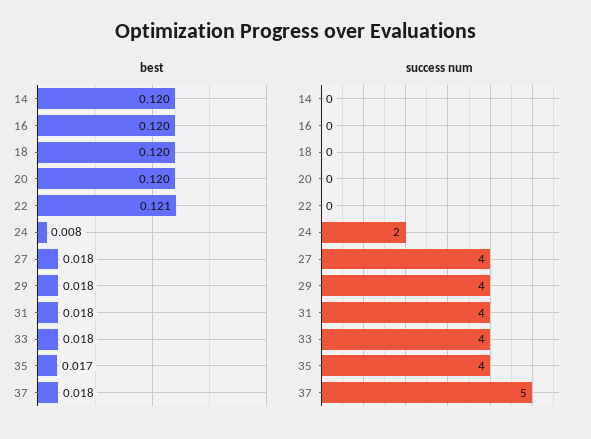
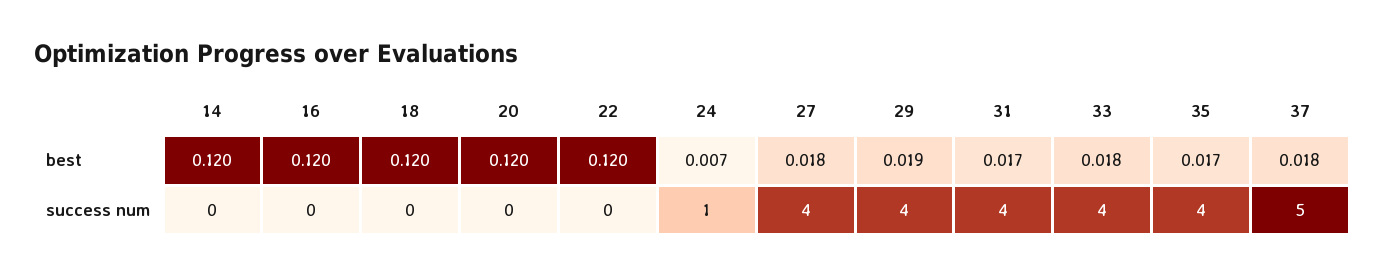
  {
    "best": {
      "14": 0.12,
      "16": 0.12,
      "18": 0.12,
      "20": 0.12,
-     "22": 0.121,
+     "22": 0.12,
-     "24": 0.008,
+     "24": 0.007,
      "27": 0.018,
-     "29": 0.018,
+     "29": 0.019,
-     "31": 0.018,
+     "31": 0.017,
      "33": 0.018,
      "35": 0.017,
      "37": 0.018
    },
    "success num": {
      "14": 0,
      "16": 0,
      "18": 0,
      "20": 0,
      "22": 0,
-     "24": 2,
+     "24": 1,
      "27": 4,
      "29": 4,
      "31": 4,
      "33": 4,
      "35": 4,
      "37": 5
    }
  }

